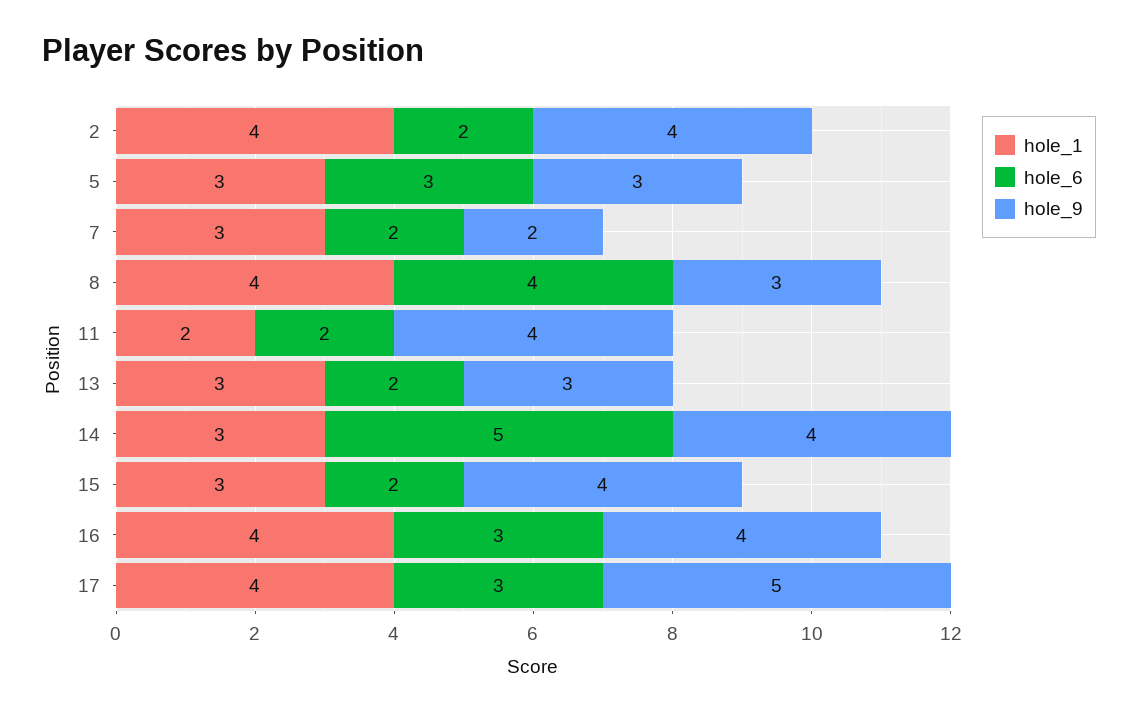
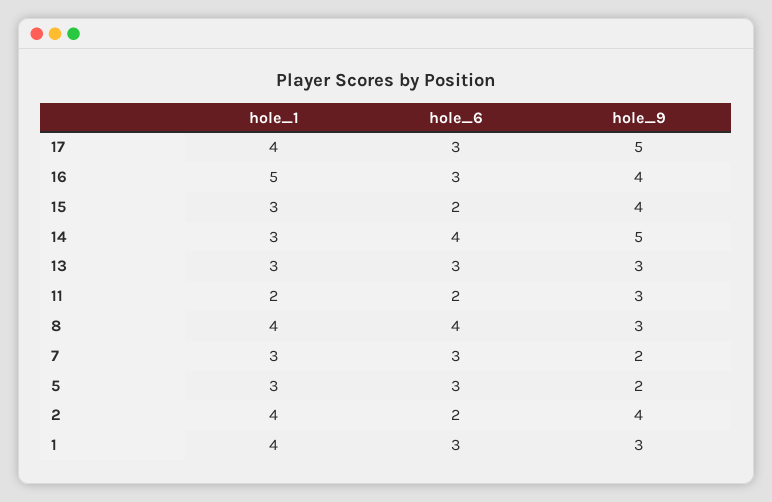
  {
    "hole_1": {
      "2": 4,
      "5": 3,
      "7": 3,
      "8": 4,
      "11": 2,
      "13": 3,
      "14": 3,
      "15": 3,
-     "16": 4,
+     "16": 5,
-     "17": 4
+     "17": 4,
+     "1": 4
    },
    "hole_6": {
      "2": 2,
      "5": 3,
-     "7": 2,
+     "7": 3,
      "8": 4,
      "11": 2,
-     "13": 2,
+     "13": 3,
-     "14": 5,
+     "14": 4,
      "15": 2,
      "16": 3,
-     "17": 3
+     "17": 3,
+     "1": 3
    },
    "hole_9": {
      "2": 4,
-     "5": 3,
+     "5": 2,
      "7": 2,
      "8": 3,
-     "11": 4,
+     "11": 3,
      "13": 3,
-     "14": 4,
+     "14": 5,
      "15": 4,
      "16": 4,
-     "17": 5
+     "17": 5,
+     "1": 3
    }
  }

